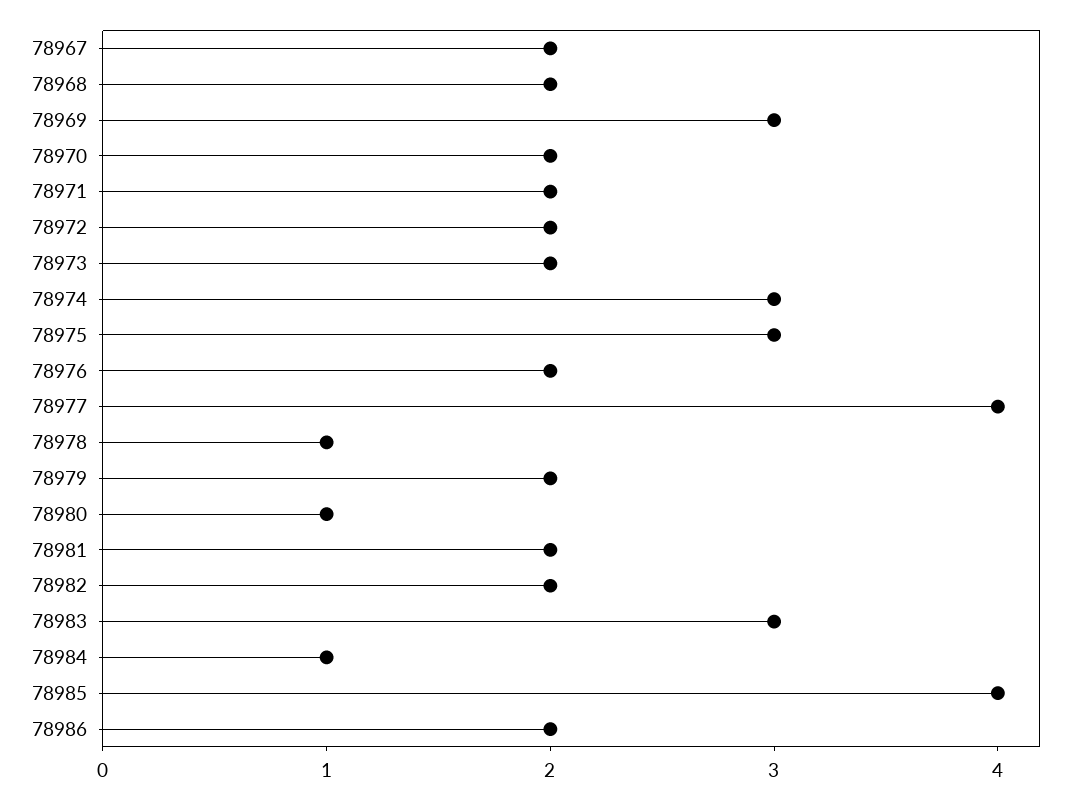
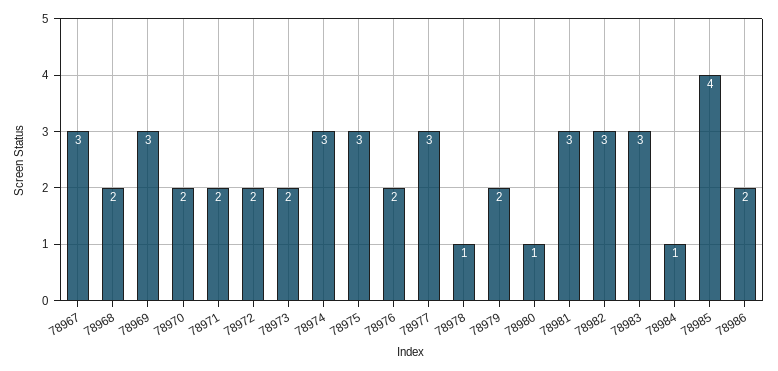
  {
-   "78967": 2,
+   "78967": 3,
    "78968": 2,
    "78969": 3,
    "78970": 2,
    "78971": 2,
    "78972": 2,
    "78973": 2,
    "78974": 3,
    "78975": 3,
    "78976": 2,
-   "78977": 4,
+   "78977": 3,
    "78978": 1,
    "78979": 2,
    "78980": 1,
-   "78981": 2,
+   "78981": 3,
-   "78982": 2,
+   "78982": 3,
    "78983": 3,
    "78984": 1,
    "78985": 4,
    "78986": 2
  }

